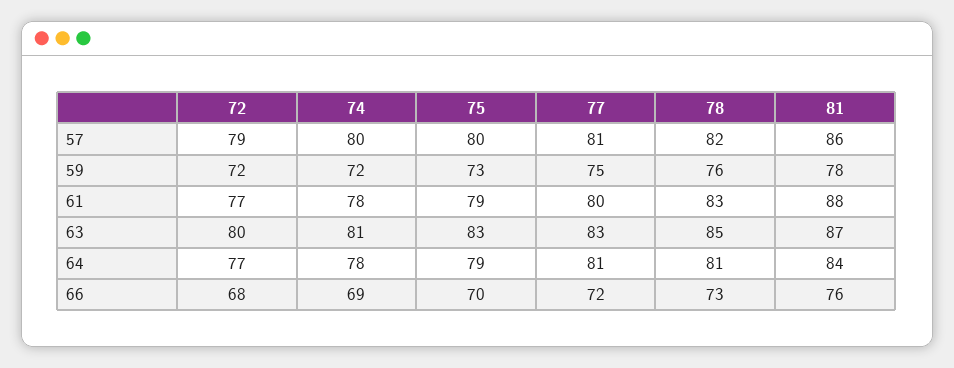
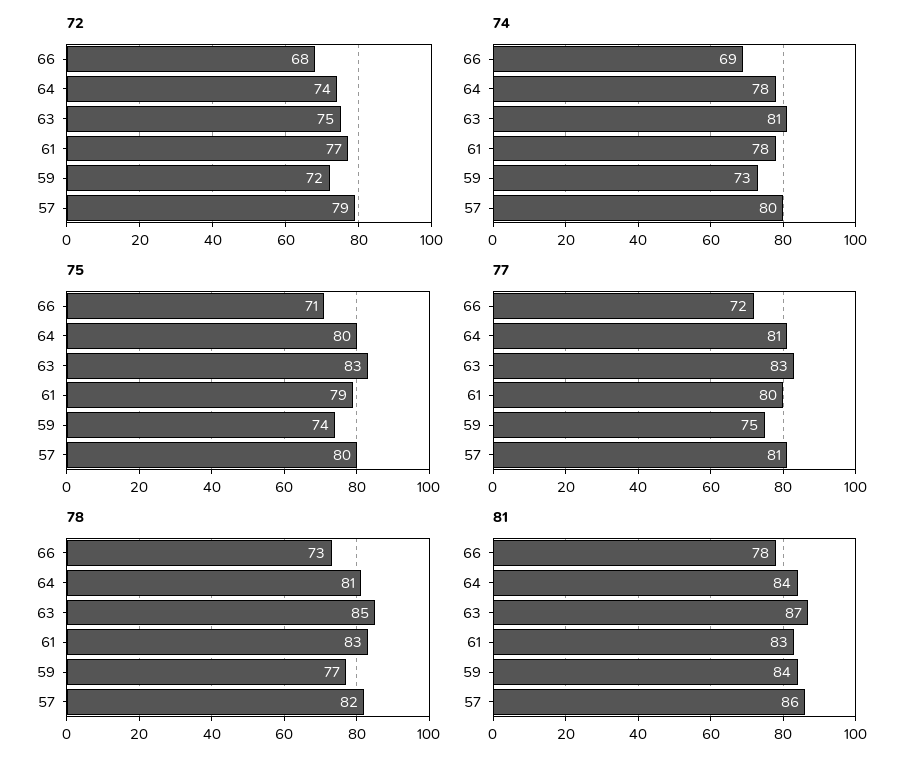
  {
    "72": {
      "57": 79,
      "59": 72,
      "61": 77,
-     "63": 80,
+     "63": 75,
-     "64": 77,
+     "64": 74,
      "66": 68
    },
    "74": {
      "57": 80,
-     "59": 72,
+     "59": 73,
      "61": 78,
      "63": 81,
      "64": 78,
      "66": 69
    },
    "75": {
      "57": 80,
-     "59": 73,
+     "59": 74,
      "61": 79,
      "63": 83,
-     "64": 79,
+     "64": 80,
-     "66": 70
+     "66": 71
    },
    "77": {
      "57": 81,
      "59": 75,
      "61": 80,
      "63": 83,
      "64": 81,
      "66": 72
    },
    "78": {
      "57": 82,
-     "59": 76,
+     "59": 77,
      "61": 83,
      "63": 85,
      "64": 81,
      "66": 73
    },
    "81": {
      "57": 86,
-     "59": 78,
+     "59": 84,
-     "61": 88,
+     "61": 83,
      "63": 87,
      "64": 84,
-     "66": 76
+     "66": 78
    }
  }

